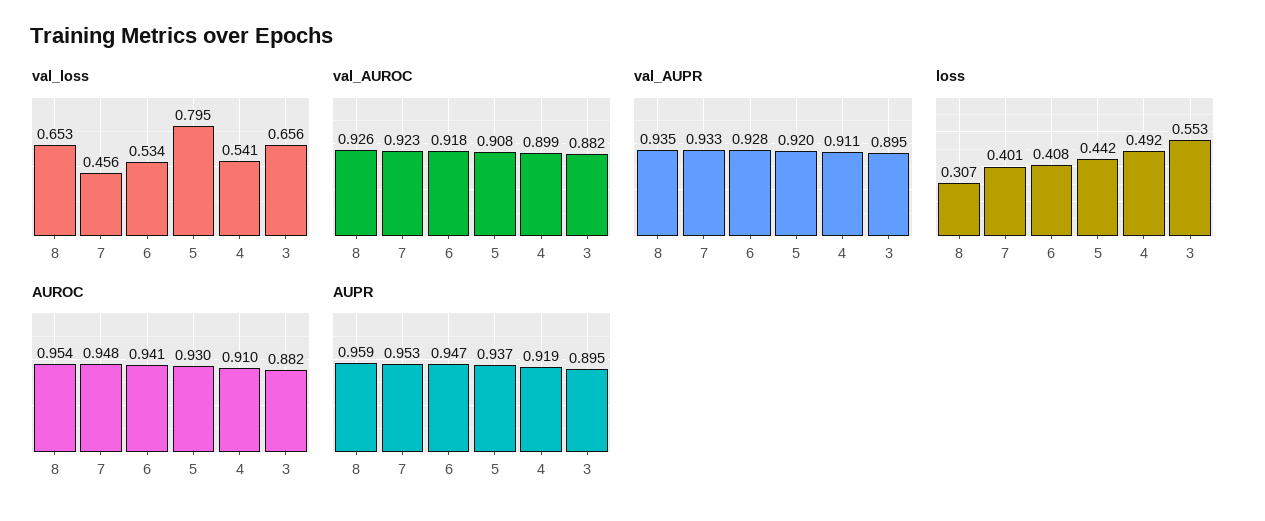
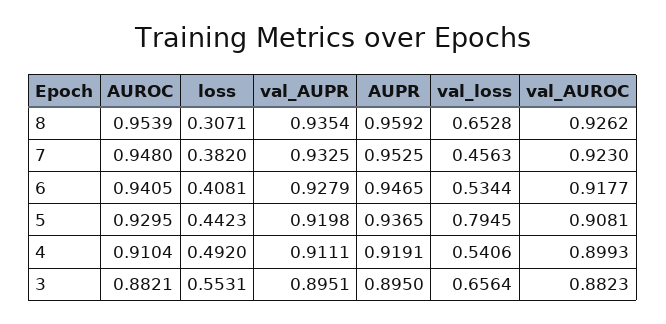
  {
    "val_loss": {
      "8": 0.6528,
      "7": 0.4563,
      "6": 0.5344,
      "5": 0.7945,
      "4": 0.5406,
      "3": 0.6564
    },
    "val_AUROC": {
      "8": 0.9262,
      "7": 0.923,
      "6": 0.9177,
      "5": 0.9081,
      "4": 0.8993,
      "3": 0.8823
    },
    "val_AUPR": {
      "8": 0.9354,
      "7": 0.9325,
      "6": 0.9279,
      "5": 0.9198,
      "4": 0.9111,
      "3": 0.8951
    },
    "loss": {
      "8": 0.3071,
-     "7": 0.401,
+     "7": 0.382,
      "6": 0.4081,
      "5": 0.4423,
      "4": 0.492,
      "3": 0.5531
    },
    "AUROC": {
      "8": 0.9539,
      "7": 0.948,
      "6": 0.9405,
      "5": 0.9295,
      "4": 0.9104,
      "3": 0.8821
    },
    "AUPR": {
      "8": 0.9592,
      "7": 0.9525,
      "6": 0.9465,
      "5": 0.9365,
      "4": 0.9191,
      "3": 0.895
    }
  }

